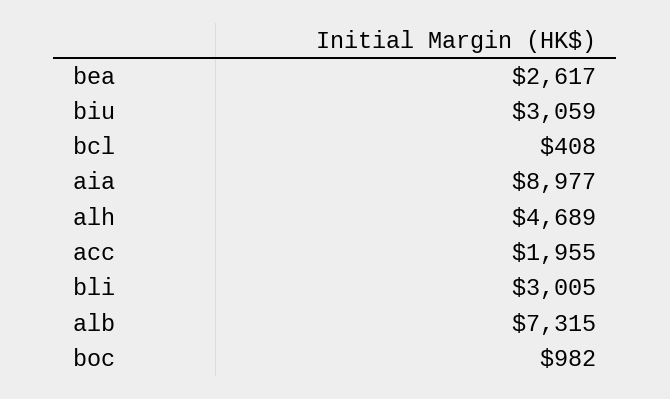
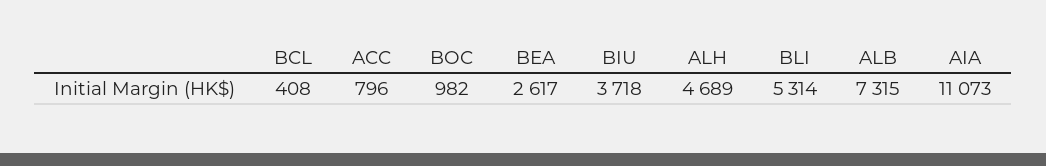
  {
    "bea": 2617,
-   "biu": 3059,
+   "biu": 3718,
    "bcl": 408,
-   "aia": 8977,
+   "aia": 11073,
    "alh": 4689,
-   "acc": 1955,
+   "acc": 796,
-   "bli": 3005,
+   "bli": 5314,
    "alb": 7315,
    "boc": 982
  }

